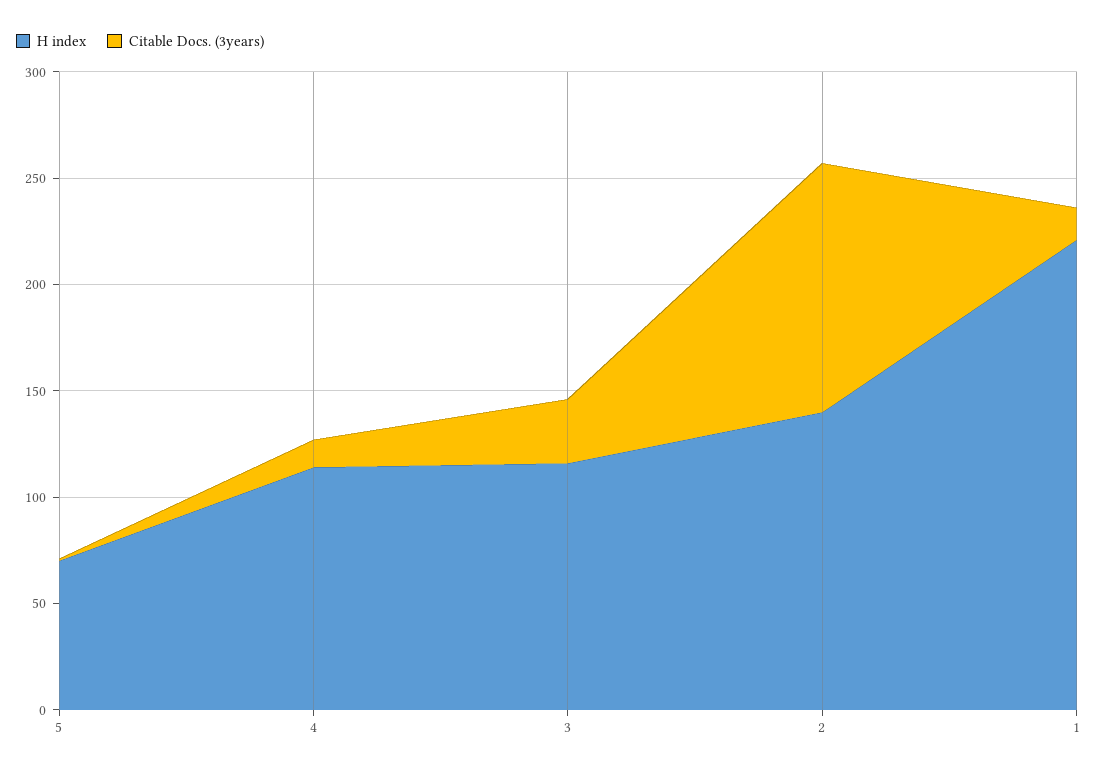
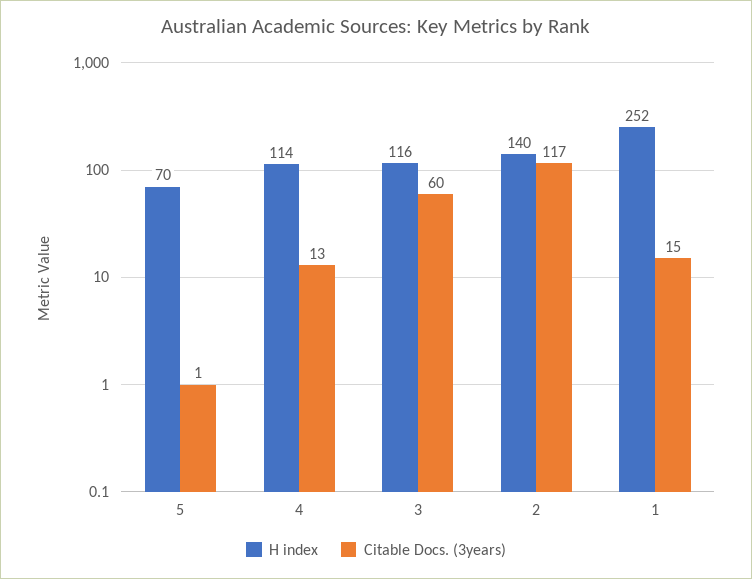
  {
    "H index": {
      "5": 70,
      "4": 114,
      "3": 116,
      "2": 140,
-     "1": 220
+     "1": 252
    },
    "Citable Docs. (3years)": {
      "5": 1,
      "4": 13,
-     "3": 30,
+     "3": 60,
      "2": 117,
      "1": 15
    }
  }

